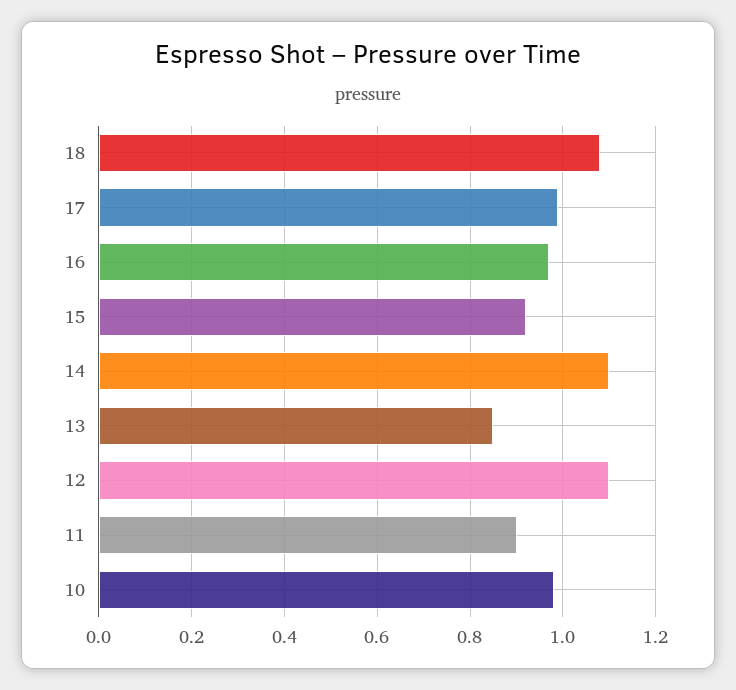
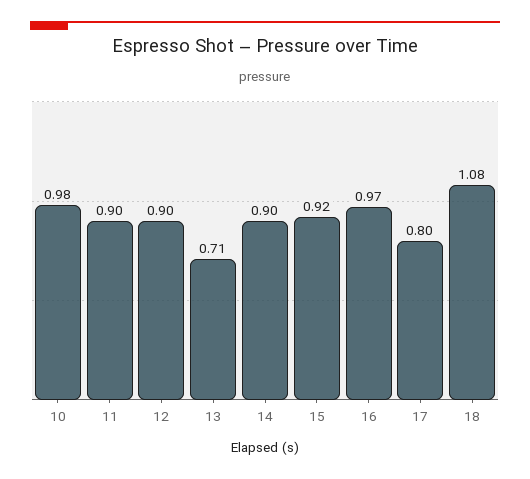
  {
    "18": 1.08,
-   "17": 1,
+   "17": 0.8,
    "16": 0.97,
    "15": 0.92,
-   "14": 1.1,
+   "14": 0.9,
-   "13": 0.85,
+   "13": 0.71,
-   "12": 1.1,
+   "12": 0.9,
    "11": 0.9,
    "10": 0.98
  }

